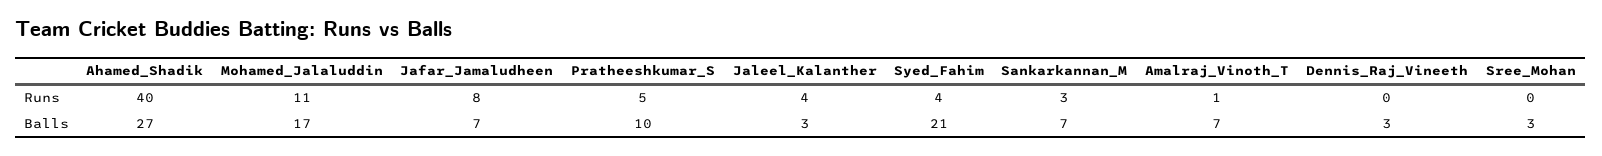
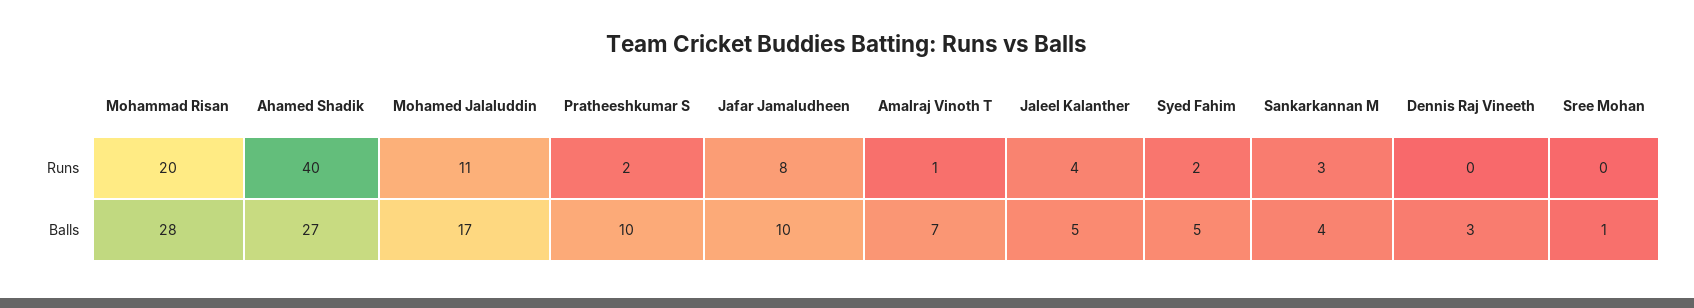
  {
    "Ahamed_Shadik": {
      "Runs": 40,
      "Balls": 27
    },
    "Mohamed_Jalaluddin": {
      "Runs": 11,
      "Balls": 17
    },
    "Jafar_Jamaludheen": {
      "Runs": 8,
-     "Balls": 7
+     "Balls": 10
    },
    "Pratheeshkumar_S": {
-     "Runs": 5,
+     "Runs": 2,
      "Balls": 10
    },
    "Jaleel_Kalanther": {
      "Runs": 4,
-     "Balls": 3
+     "Balls": 5
    },
    "Syed_Fahim": {
-     "Runs": 4,
+     "Runs": 2,
-     "Balls": 21
+     "Balls": 5
    },
    "Sankarkannan_M": {
      "Runs": 3,
-     "Balls": 7
+     "Balls": 4
    },
    "Amalraj_Vinoth_T": {
      "Runs": 1,
      "Balls": 7
    },
    "Dennis_Raj_Vineeth": {
      "Runs": 0,
      "Balls": 3
    },
    "Sree_Mohan": {
      "Runs": 0,
-     "Balls": 3
+     "Balls": 1
-   }
+   },
+   "Mohammad Risan": {
+     "Runs": 20,
+     "Balls": 28
+   }
  }

